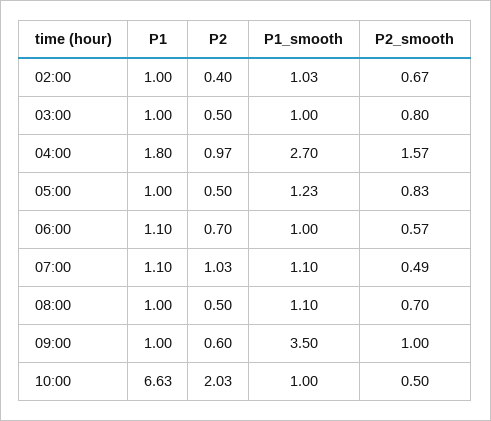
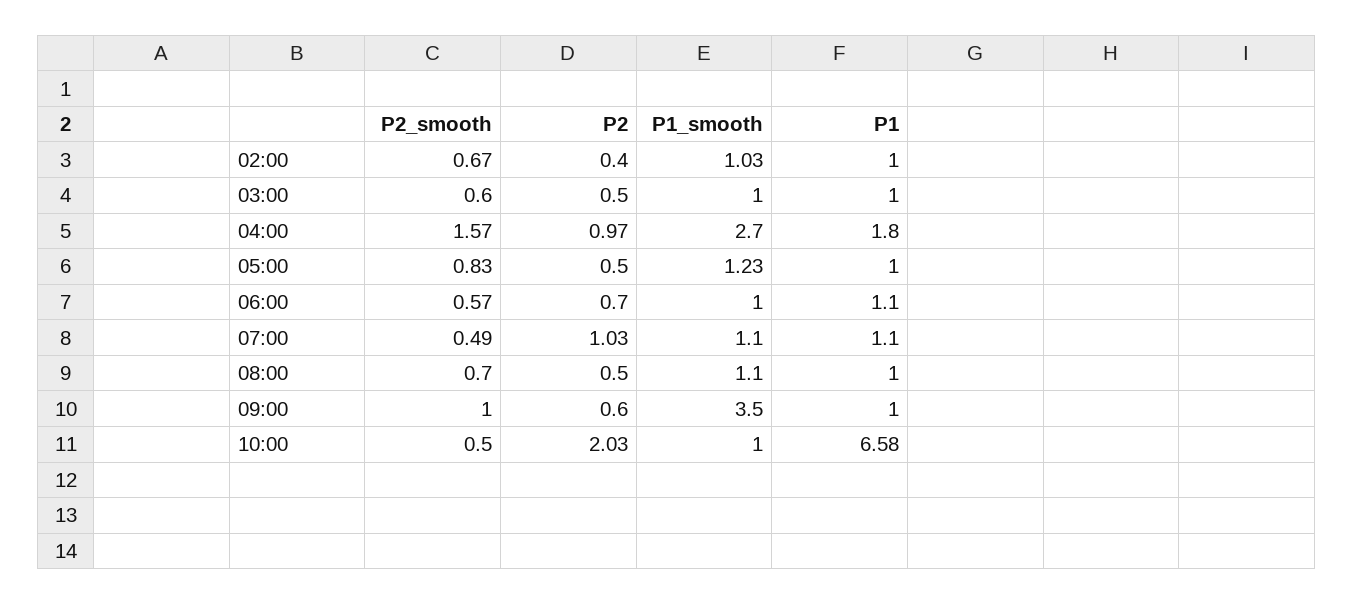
  {
    "P1": {
      "02:00": 1,
      "03:00": 1,
      "04:00": 1.8,
      "05:00": 1,
      "06:00": 1.1,
      "07:00": 1.1,
      "08:00": 1,
      "09:00": 1,
-     "10:00": 6.63
+     "10:00": 6.58
    },
    "P2": {
      "02:00": 0.4,
      "03:00": 0.5,
      "04:00": 0.97,
      "05:00": 0.5,
      "06:00": 0.7,
      "07:00": 1.03,
      "08:00": 0.5,
      "09:00": 0.6,
      "10:00": 2.03
    },
    "P1_smooth": {
      "02:00": 1.03,
      "03:00": 1,
      "04:00": 2.7,
      "05:00": 1.23,
      "06:00": 1,
      "07:00": 1.1,
      "08:00": 1.1,
      "09:00": 3.5,
      "10:00": 1
    },
    "P2_smooth": {
      "02:00": 0.67,
-     "03:00": 0.8,
+     "03:00": 0.6,
      "04:00": 1.57,
      "05:00": 0.83,
      "06:00": 0.57,
      "07:00": 0.49,
      "08:00": 0.7,
      "09:00": 1,
      "10:00": 0.5
    }
  }

